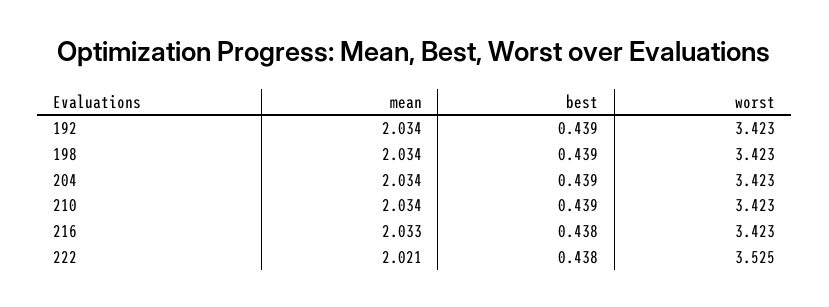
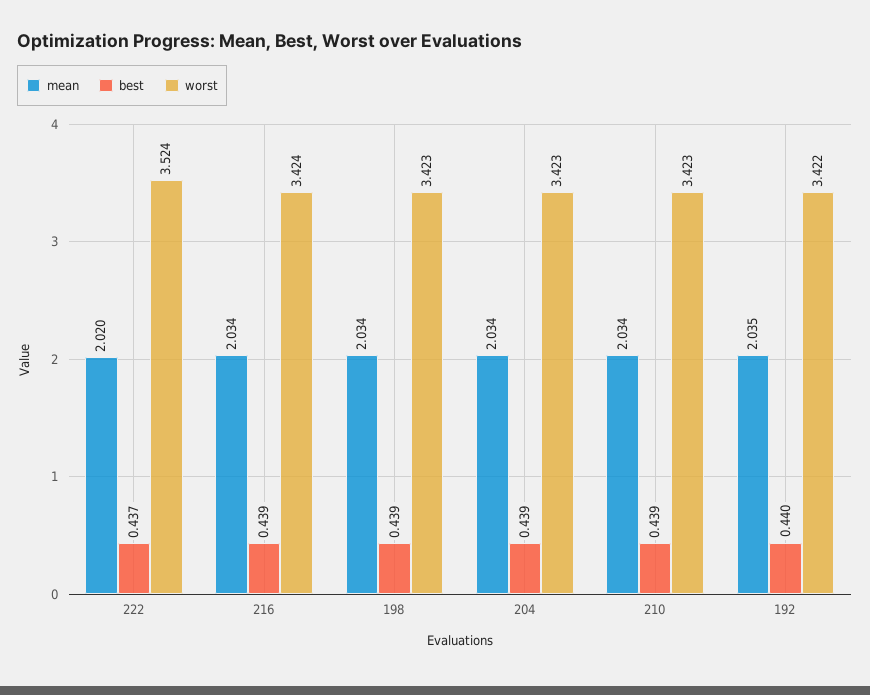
  {
    "mean": {
-     "192": 2.034,
+     "192": 2.035,
      "198": 2.034,
      "204": 2.034,
      "210": 2.034,
-     "216": 2.033,
+     "216": 2.034,
-     "222": 2.021
+     "222": 2.02
    },
    "best": {
-     "192": 0.439,
+     "192": 0.44,
      "198": 0.439,
      "204": 0.439,
      "210": 0.439,
-     "216": 0.438,
+     "216": 0.439,
-     "222": 0.438
+     "222": 0.437
    },
    "worst": {
-     "192": 3.423,
+     "192": 3.422,
      "198": 3.423,
      "204": 3.423,
      "210": 3.423,
-     "216": 3.423,
+     "216": 3.424,
-     "222": 3.525
+     "222": 3.524
    }
  }

